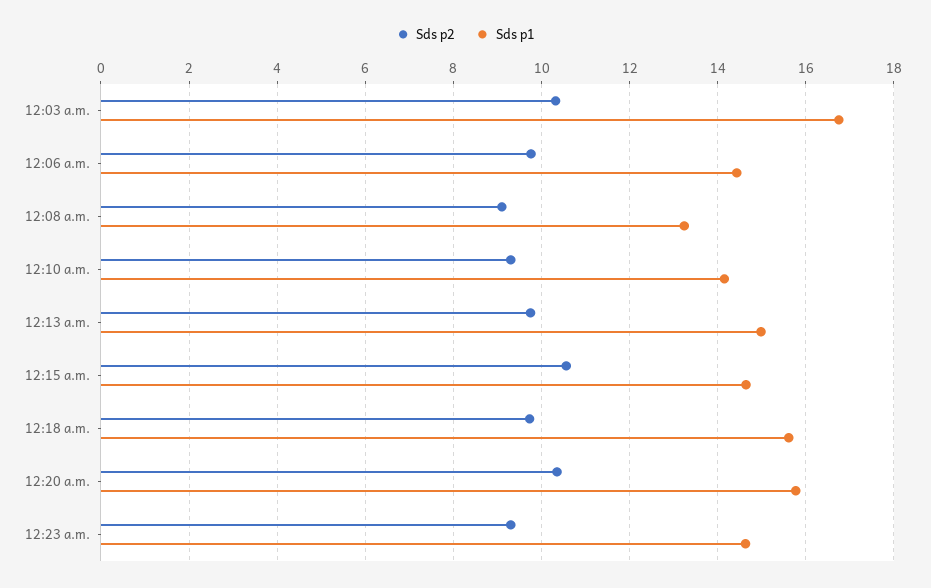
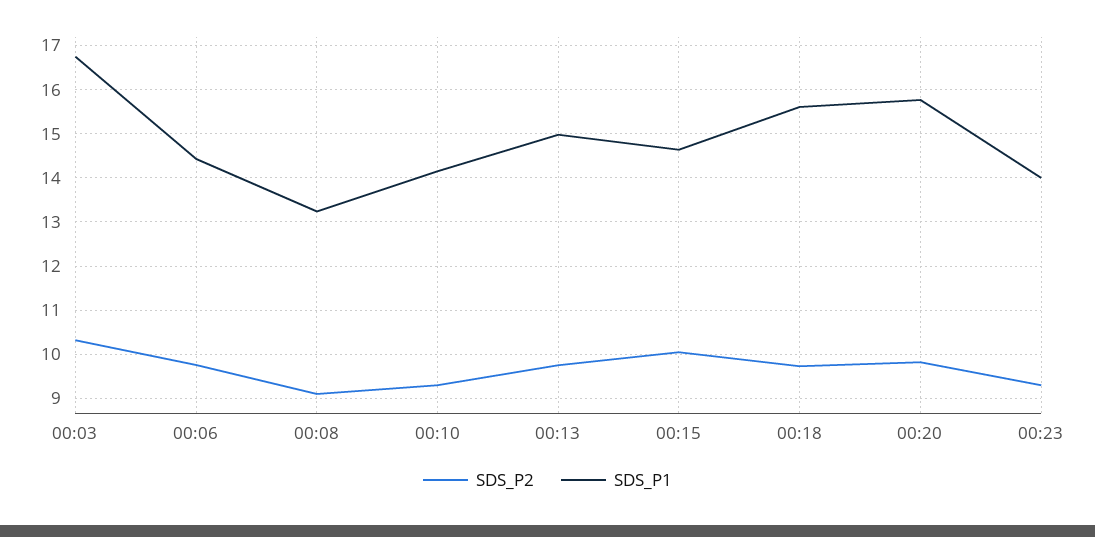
  {
    "Sds p2": {
      "12:03 a.m.": 10.4,
      "12:06 a.m.": 9.8,
      "12:08 a.m.": 9.2,
      "12:10 a.m.": 9.4,
      "12:13 a.m.": 9.8,
-     "12:15 a.m.": 10.6,
+     "12:15 a.m.": 10,
      "12:18 a.m.": 9.8,
-     "12:20 a.m.": 10.4,
+     "12:20 a.m.": 9.8,
      "12:23 a.m.": 9.4
    },
    "Sds p1": {
      "12:03 a.m.": 16.8,
      "12:06 a.m.": 14.4,
      "12:08 a.m.": 13.2,
      "12:10 a.m.": 14.2,
      "12:13 a.m.": 15,
      "12:15 a.m.": 14.6,
      "12:18 a.m.": 15.6,
      "12:20 a.m.": 15.8,
-     "12:23 a.m.": 14.6
+     "12:23 a.m.": 14
    }
  }

